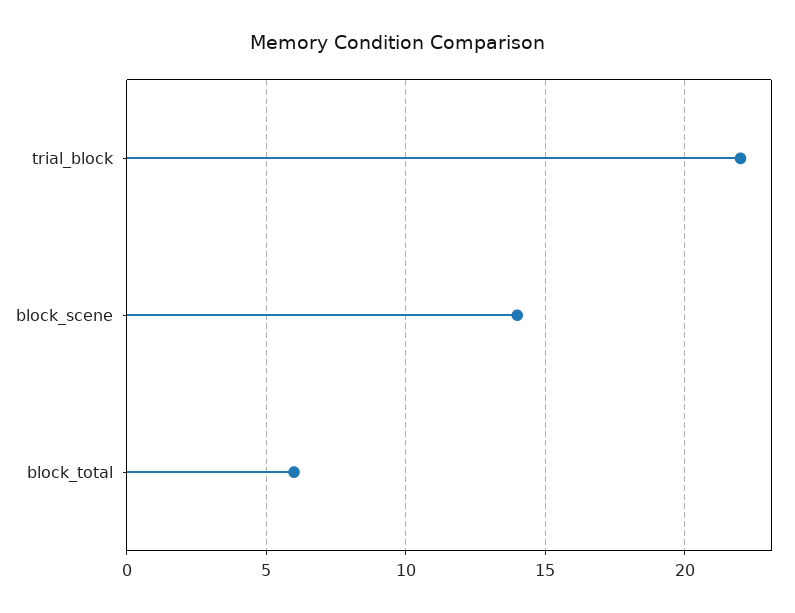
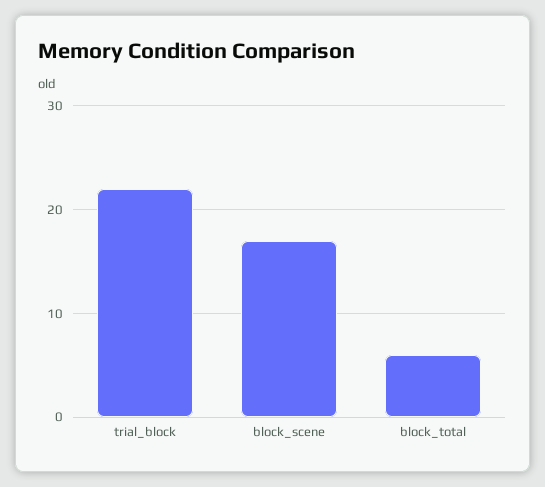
  {
    "trial_block": 22,
-   "block_scene": 14,
+   "block_scene": 17,
    "block_total": 6
  }

